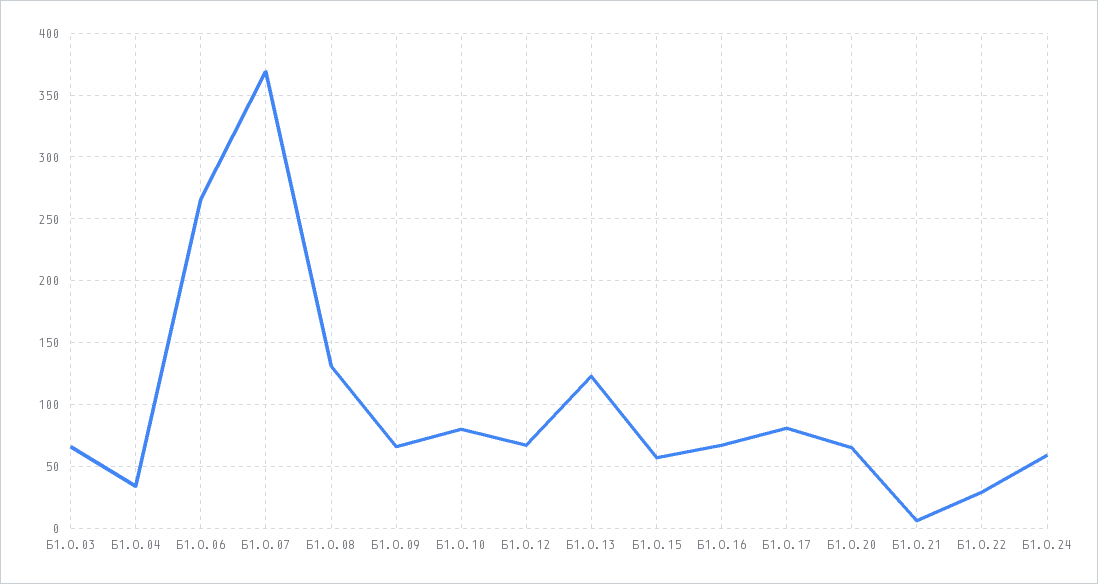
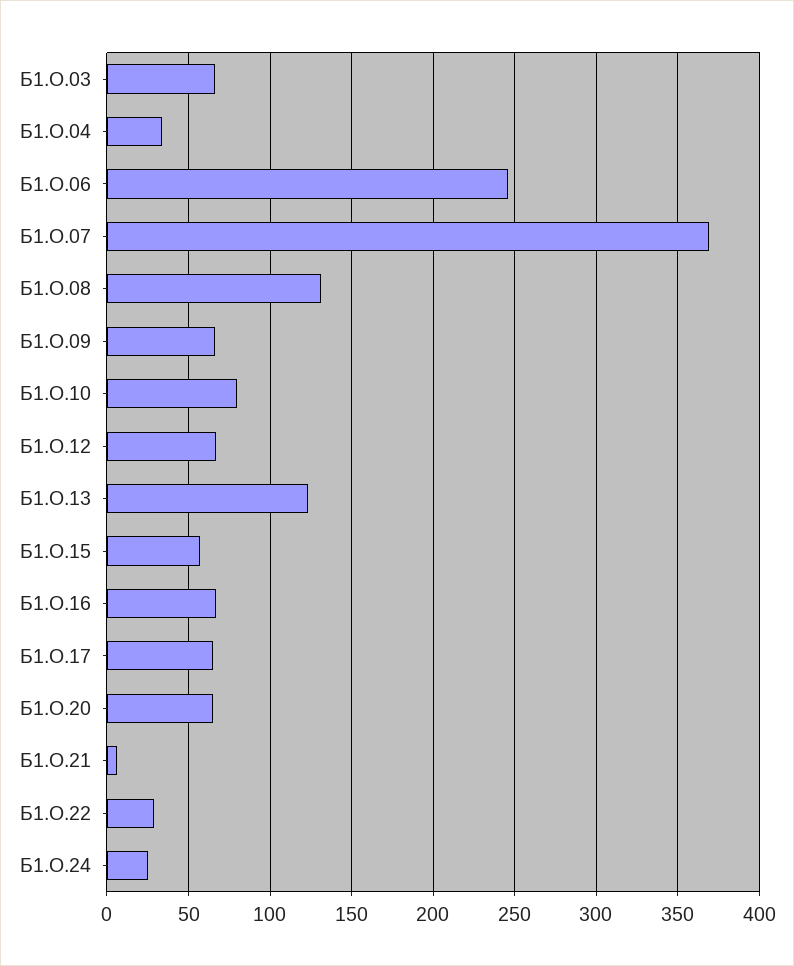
  {
    "Б1.О.03": 65,
    "Б1.О.04": 35,
-   "Б1.О.06": 265,
+   "Б1.О.06": 245,
    "Б1.О.07": 370,
    "Б1.О.08": 130,
    "Б1.О.09": 65,
    "Б1.О.10": 80,
    "Б1.О.12": 65,
    "Б1.О.13": 125,
    "Б1.О.15": 55,
    "Б1.О.16": 65,
-   "Б1.О.17": 80,
+   "Б1.О.17": 65,
    "Б1.О.20": 65,
    "Б1.О.21": 5,
    "Б1.О.22": 30,
-   "Б1.О.24": 60
+   "Б1.О.24": 25
  }

